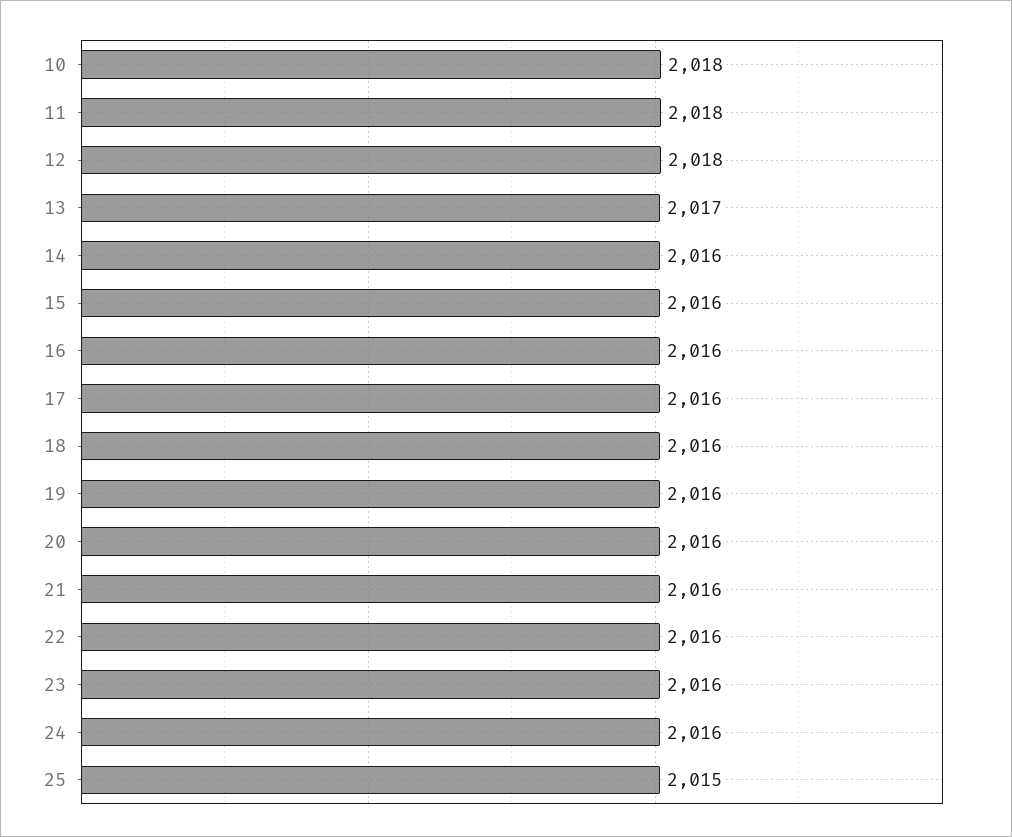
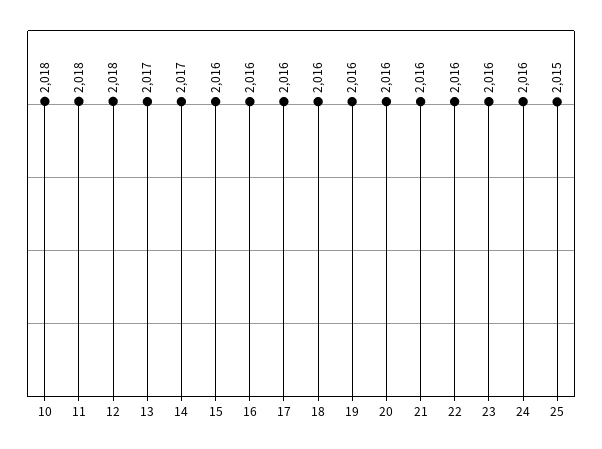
  {
    "10": 2018,
    "11": 2018,
    "12": 2018,
    "13": 2017,
-   "14": 2016,
+   "14": 2017,
    "15": 2016,
    "16": 2016,
    "17": 2016,
    "18": 2016,
    "19": 2016,
    "20": 2016,
    "21": 2016,
    "22": 2016,
    "23": 2016,
    "24": 2016,
    "25": 2015
  }

